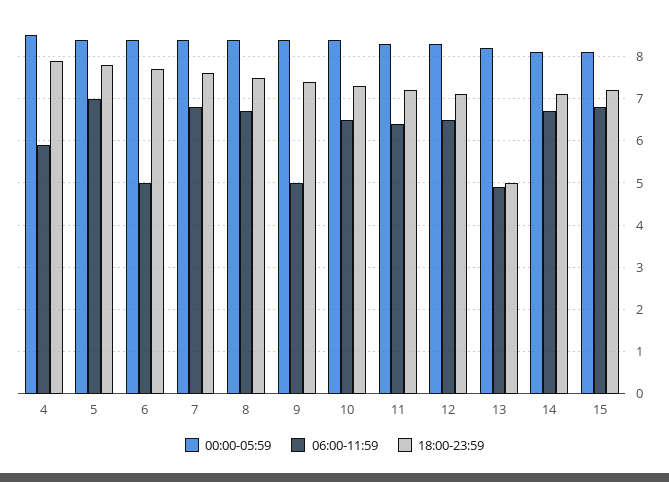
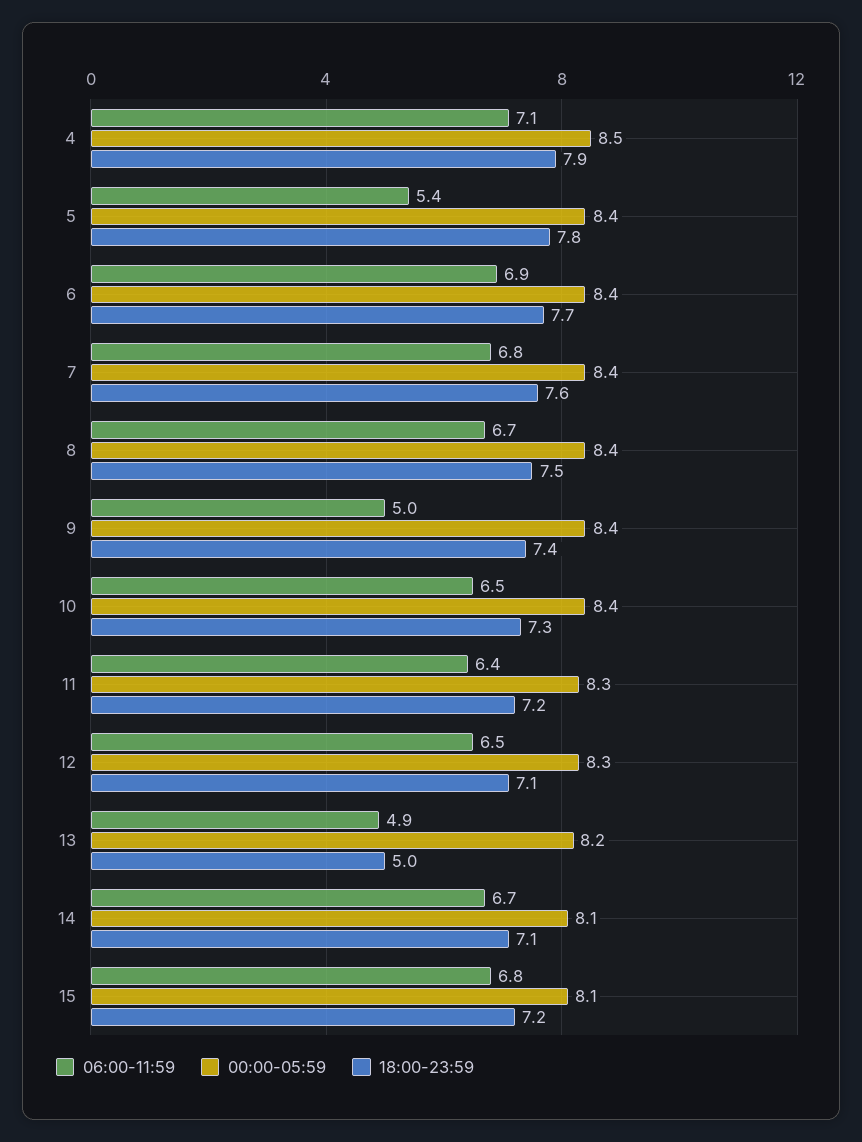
  {
    "00:00-05:59": {
      "4": 8.5,
      "5": 8.4,
      "6": 8.4,
      "7": 8.4,
      "8": 8.4,
      "9": 8.4,
      "10": 8.4,
      "11": 8.3,
      "12": 8.3,
      "13": 8.2,
      "14": 8.1,
      "15": 8.1
    },
    "06:00-11:59": {
-     "4": 6,
+     "4": 7.1,
-     "5": 7,
+     "5": 5.4,
-     "6": 5,
+     "6": 6.9,
      "7": 6.8,
      "8": 6.7,
      "9": 5,
      "10": 6.5,
      "11": 6.4,
      "12": 6.5,
      "13": 4.9,
      "14": 6.7,
      "15": 6.8
    },
    "18:00-23:59": {
      "4": 7.9,
      "5": 7.8,
      "6": 7.7,
      "7": 7.6,
      "8": 7.5,
      "9": 7.4,
      "10": 7.3,
      "11": 7.2,
      "12": 7.1,
      "13": 5,
      "14": 7.1,
      "15": 7.2
    }
  }

